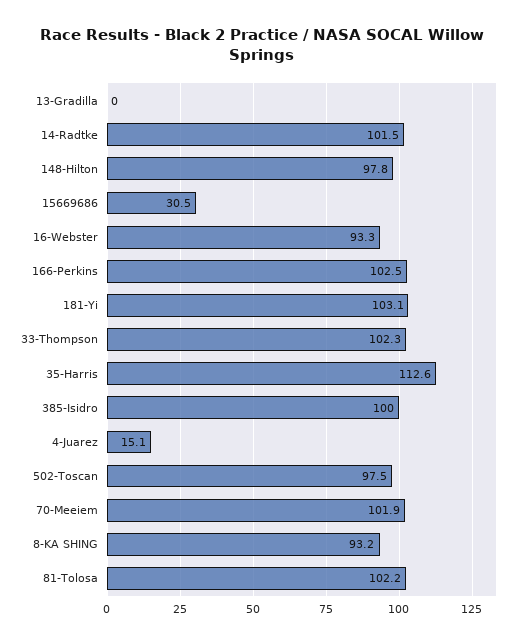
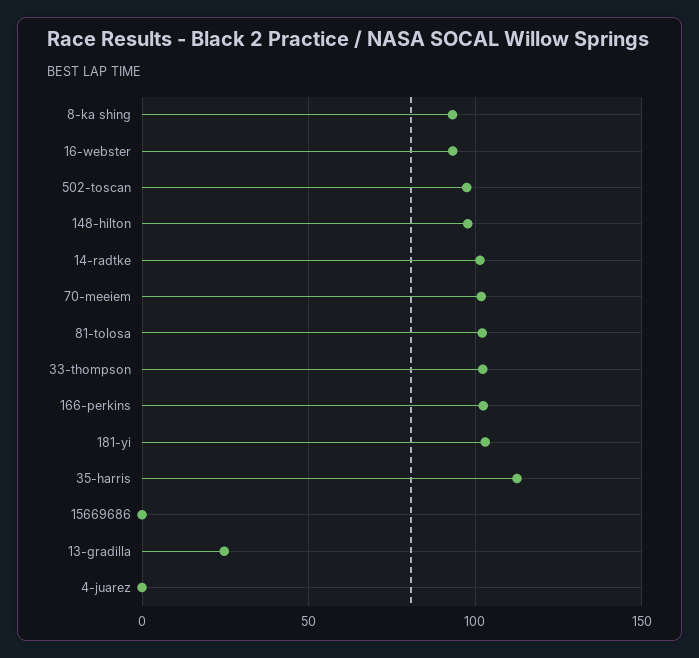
  {
-   "13-Gradilla": 0,
+   "13-Gradilla": 25,
    "14-Radtke": 101.5,
    "148-Hilton": 97.8,
-   "15669686": 30.5,
+   "15669686": 0,
    "16-Webster": 93.3,
    "166-Perkins": 102.5,
    "181-Yi": 103.1,
    "33-Thompson": 102.3,
    "35-Harris": 112.6,
-   "385-Isidro": 100,
-   "4-Juarez": 15.1,
+   "4-Juarez": 0,
    "502-Toscan": 97.5,
    "70-Meeiem": 101.9,
    "8-KA SHING": 93.2,
    "81-Tolosa": 102.2
  }

